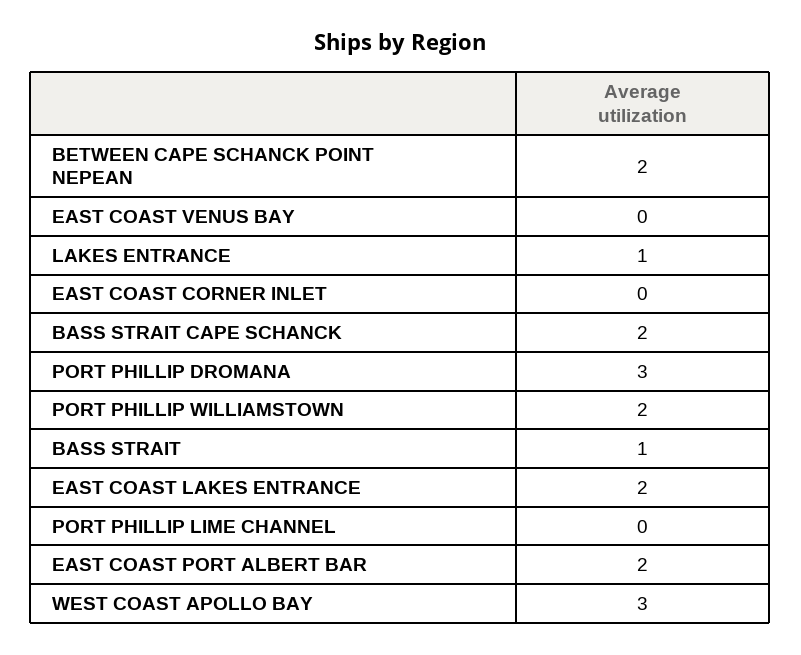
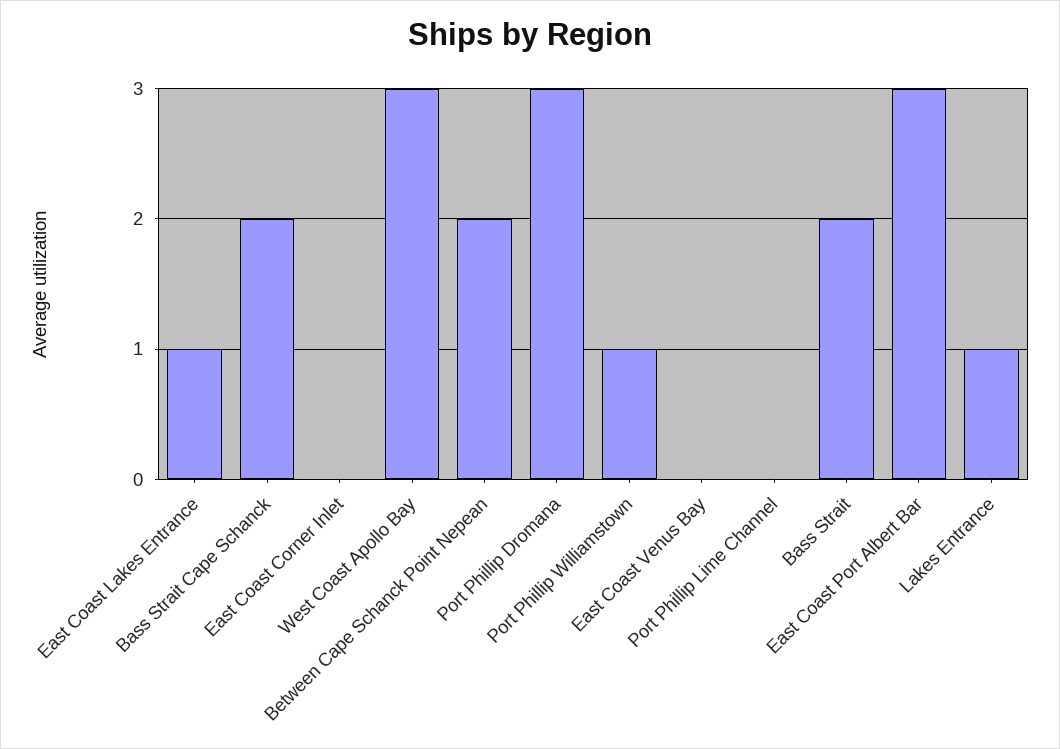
  {
    "BETWEEN CAPE SCHANCK POINT NEPEAN": 2,
    "EAST COAST VENUS BAY": 0,
    "LAKES ENTRANCE": 1,
    "EAST COAST CORNER INLET": 0,
    "BASS STRAIT CAPE SCHANCK": 2,
    "PORT PHILLIP DROMANA": 3,
-   "PORT PHILLIP WILLIAMSTOWN": 2,
+   "PORT PHILLIP WILLIAMSTOWN": 1,
-   "BASS STRAIT": 1,
+   "BASS STRAIT": 2,
-   "EAST COAST LAKES ENTRANCE": 2,
+   "EAST COAST LAKES ENTRANCE": 1,
    "PORT PHILLIP LIME CHANNEL": 0,
-   "EAST COAST PORT ALBERT BAR": 2,
+   "EAST COAST PORT ALBERT BAR": 3,
    "WEST COAST APOLLO BAY": 3
  }

